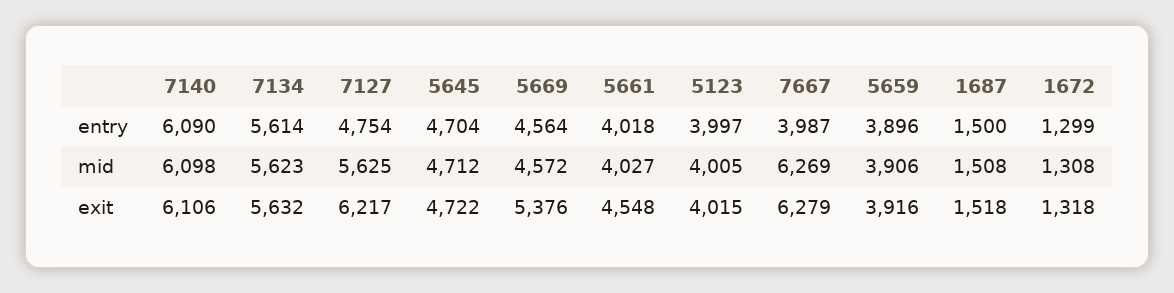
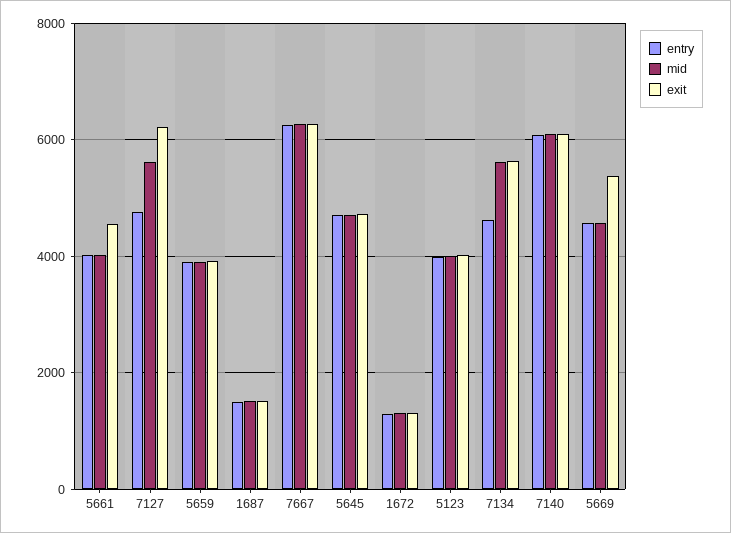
  {
    "entry": {
      "7140": 6090,
-     "7134": 5614,
+     "7134": 4600,
      "7127": 4754,
      "5645": 4704,
      "5669": 4564,
      "5661": 4018,
      "5123": 3997,
-     "7667": 3987,
+     "7667": 6200,
      "5659": 3896,
      "1687": 1500,
      "1672": 1299
    },
    "mid": {
      "7140": 6098,
      "7134": 5623,
      "7127": 5625,
      "5645": 4712,
      "5669": 4572,
      "5661": 4027,
      "5123": 4005,
      "7667": 6269,
      "5659": 3906,
      "1687": 1508,
      "1672": 1308
    },
    "exit": {
      "7140": 6106,
      "7134": 5632,
      "7127": 6217,
      "5645": 4722,
      "5669": 5376,
      "5661": 4548,
      "5123": 4015,
      "7667": 6279,
      "5659": 3916,
      "1687": 1518,
      "1672": 1318
    }
  }

